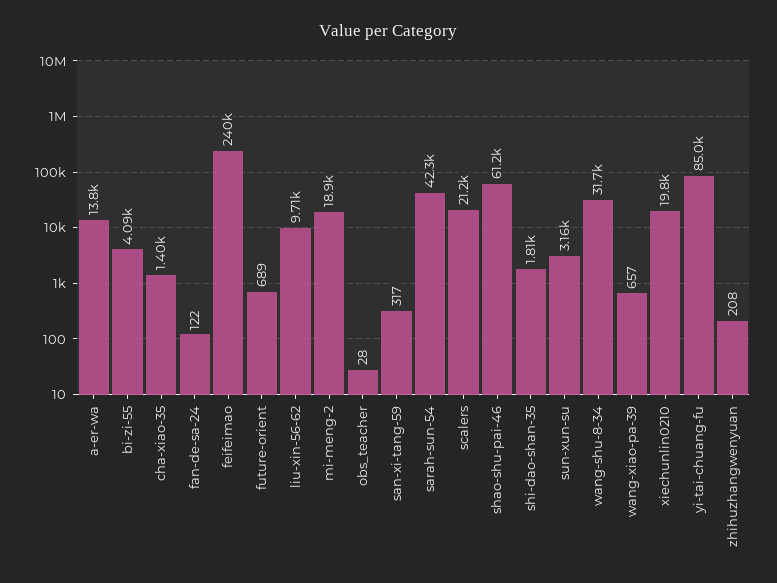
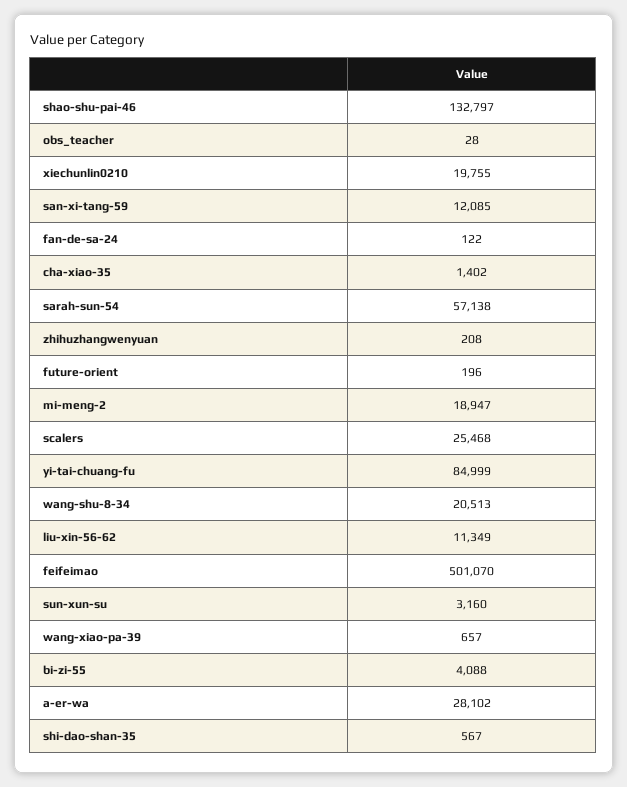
  {
-   "a-er-wa": 13800,
+   "a-er-wa": 28102,
    "bi-zi-55": 4088,
    "cha-xiao-35": 1402,
    "fan-de-sa-24": 122,
-   "feifeimao": 240000,
+   "feifeimao": 501070,
-   "future-orient": 689,
+   "future-orient": 196,
-   "liu-xin-56-62": 9710,
+   "liu-xin-56-62": 11349,
    "mi-meng-2": 18947,
    "obs_teacher": 28,
-   "san-xi-tang-59": 317,
+   "san-xi-tang-59": 12085,
-   "sarah-sun-54": 42300,
+   "sarah-sun-54": 57138,
-   "scalers": 21200,
+   "scalers": 25468,
-   "shao-shu-pai-46": 61200,
+   "shao-shu-pai-46": 132797,
-   "shi-dao-shan-35": 1810,
+   "shi-dao-shan-35": 567,
    "sun-xun-su": 3160,
-   "wang-shu-8-34": 31700,
+   "wang-shu-8-34": 20513,
    "wang-xiao-pa-39": 657,
    "xiechunlin0210": 19755,
    "yi-tai-chuang-fu": 84999,
    "zhihuzhangwenyuan": 208
  }

